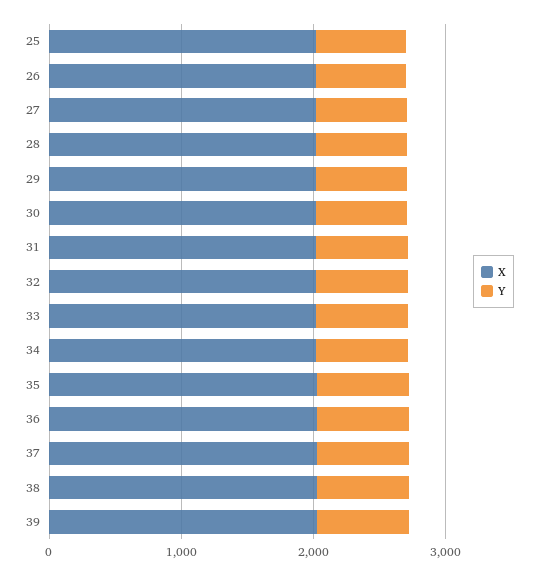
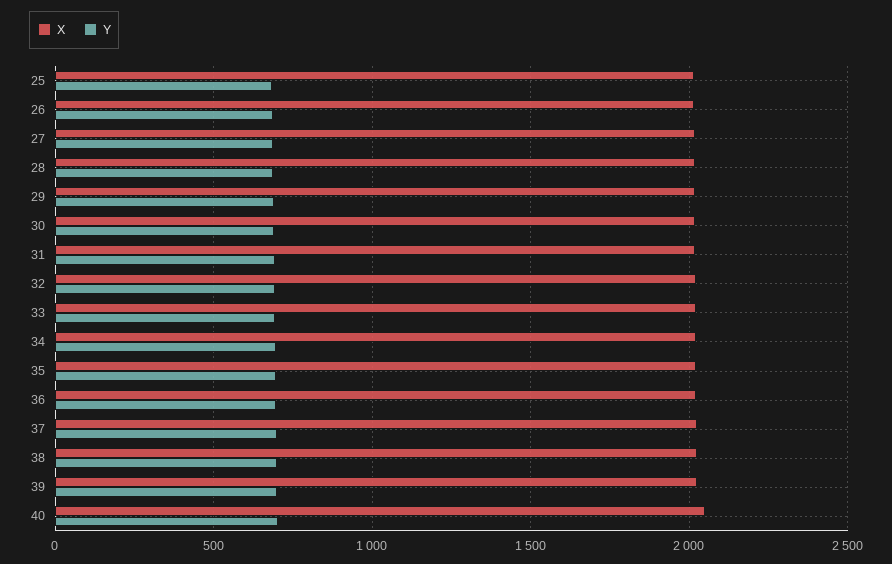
  {
    "X": {
      "25": 2000,
      "26": 2000,
      "27": 2000,
      "28": 2000,
      "29": 2000,
      "30": 2000,
      "31": 2000,
      "32": 2000,
      "33": 2000,
      "34": 2000,
      "35": 2000,
      "36": 2000,
      "37": 2000,
      "38": 2000,
-     "39": 2050
+     "39": 2050,
+     "40": 2050
    },
    "Y": {
      "25": 700,
      "26": 700,
      "27": 700,
      "28": 700,
      "29": 700,
      "30": 700,
      "31": 700,
      "32": 700,
      "33": 700,
      "34": 700,
      "35": 700,
      "36": 700,
      "37": 700,
      "38": 700,
-     "39": 700
+     "39": 700,
+     "40": 700
    }
  }

